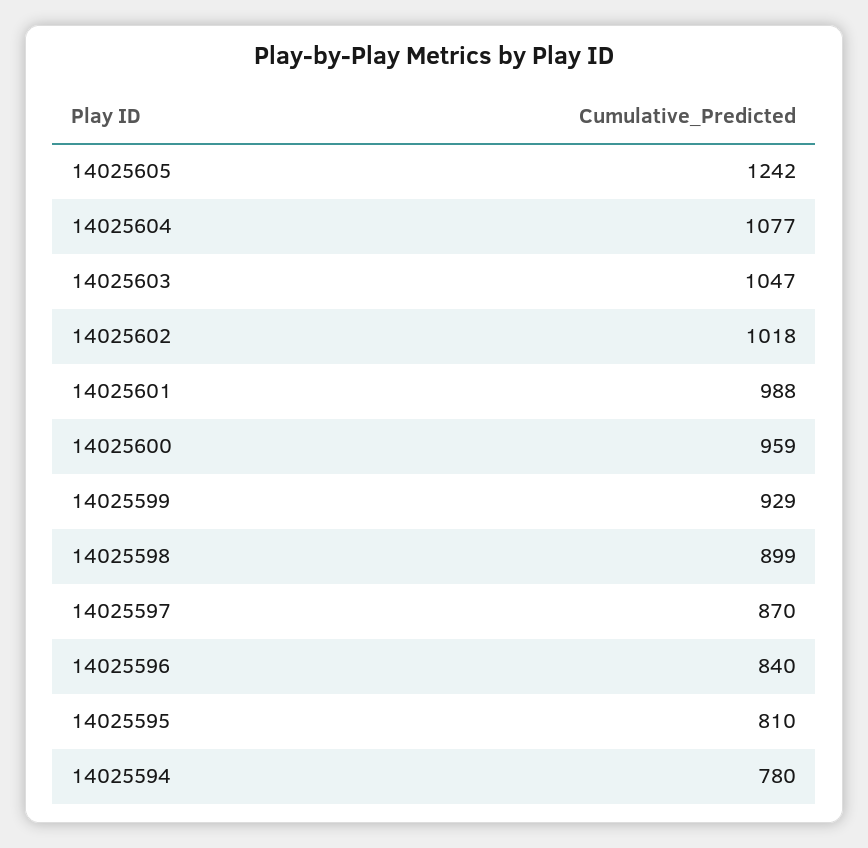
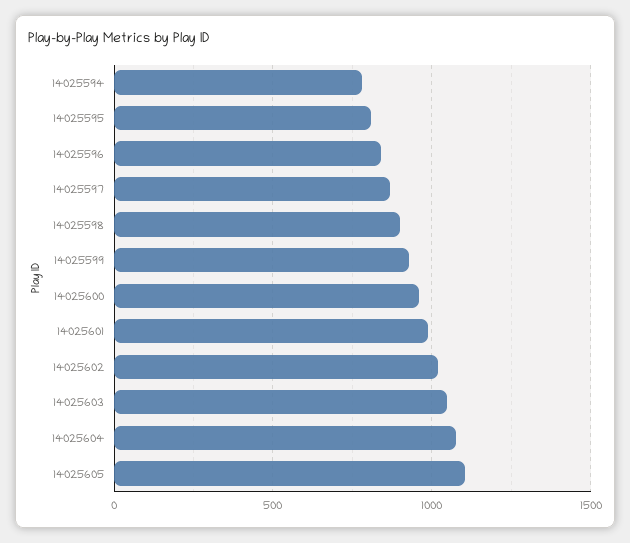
  {
-   "14025605": 1242,
+   "14025605": 1100,
    "14025604": 1077,
    "14025603": 1047,
    "14025602": 1018,
    "14025601": 988,
    "14025600": 959,
    "14025599": 929,
    "14025598": 899,
    "14025597": 870,
    "14025596": 840,
    "14025595": 810,
    "14025594": 780
  }

